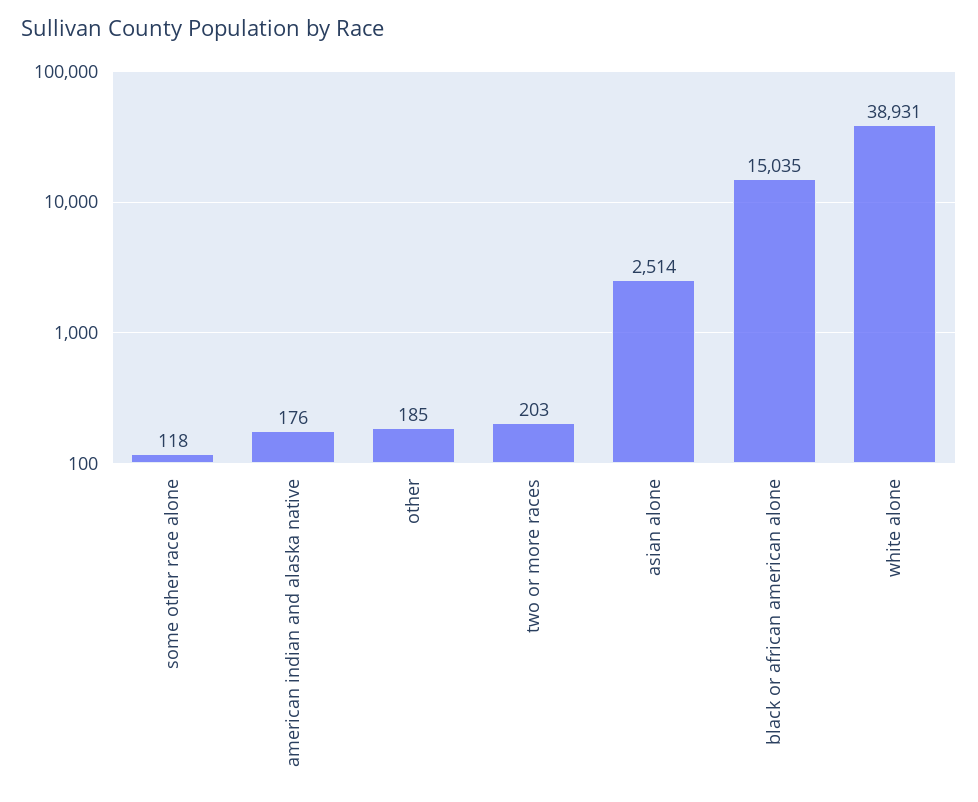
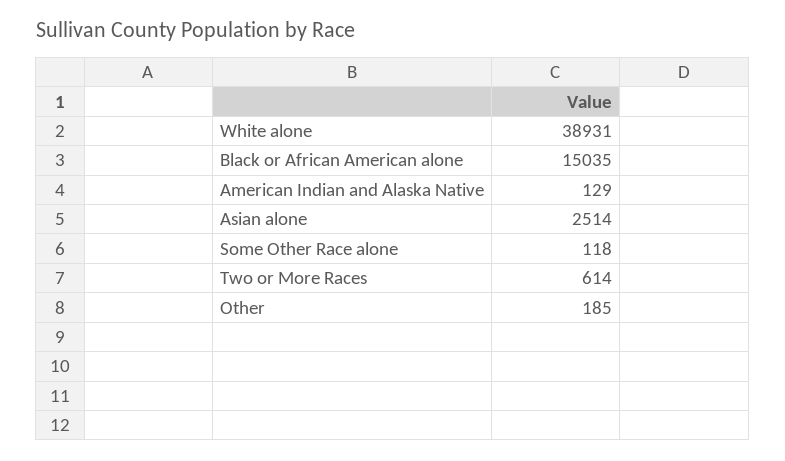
  {
    "some other race alone": 118,
-   "american indian and alaska native": 176,
+   "american indian and alaska native": 129,
    "other": 185,
-   "two or more races": 203,
+   "two or more races": 614,
    "asian alone": 2514,
    "black or african american alone": 15035,
    "white alone": 38931
  }

